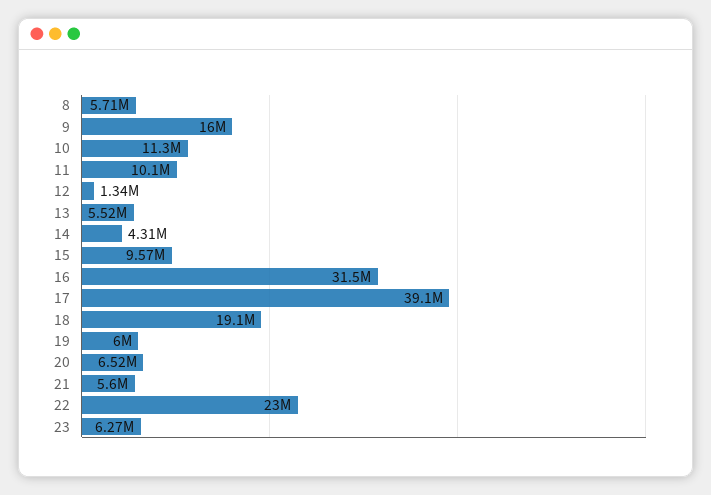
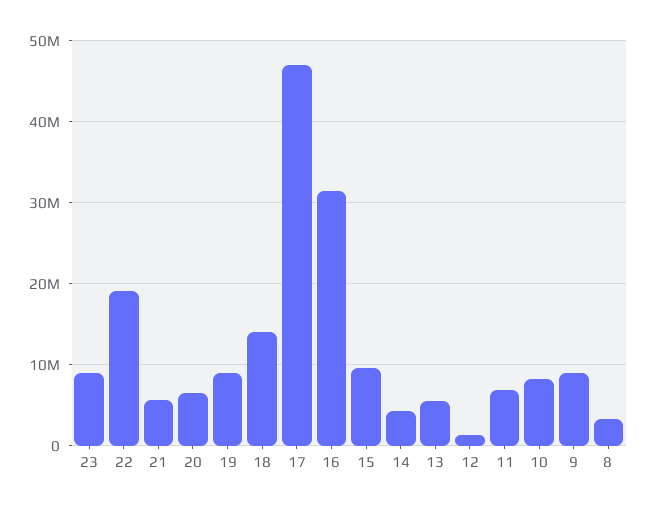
  {
-   "8": 5710000,
+   "8": 3000000,
-   "9": 16000000,
+   "9": 9000000,
-   "10": 11300000,
+   "10": 8000000,
-   "11": 10100000,
+   "11": 7000000,
    "12": 1340000,
    "13": 5520000,
    "14": 4310000,
    "15": 9570000,
    "16": 31500000,
-   "17": 39100000,
+   "17": 47000000,
-   "18": 19100000,
+   "18": 14000000,
-   "19": 6000000,
+   "19": 9000000,
    "20": 6520000,
    "21": 5600000,
-   "22": 23000000,
+   "22": 19000000,
-   "23": 6270000
+   "23": 9000000
  }

